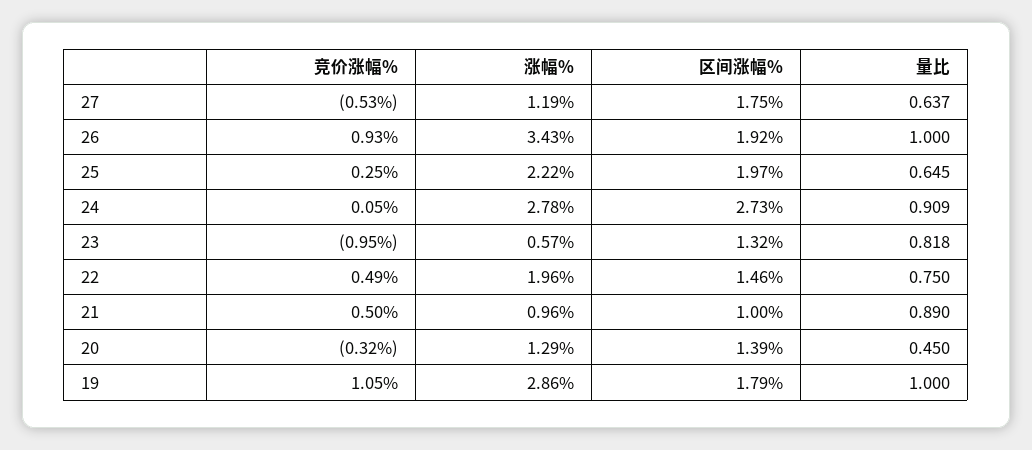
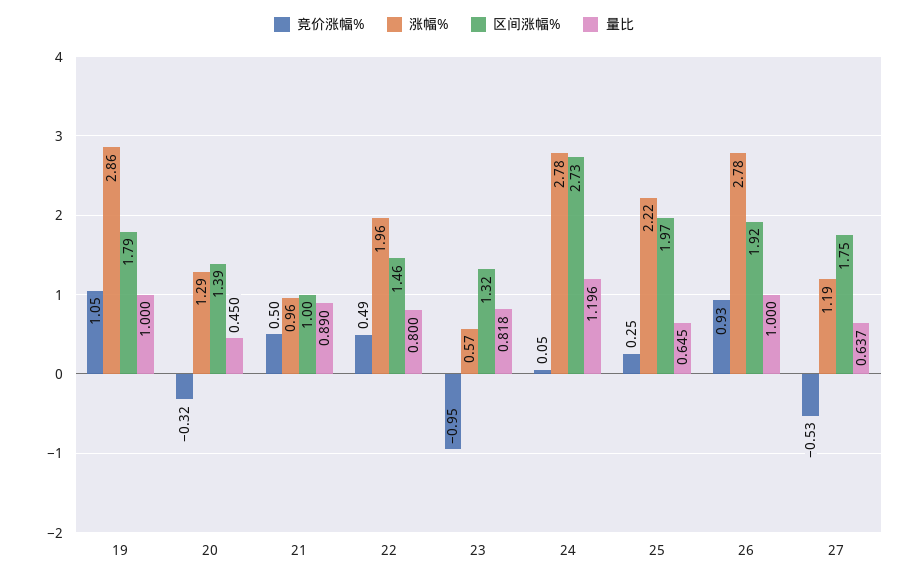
  {
    "竞价涨幅%": {
      "27": -0.53,
      "26": 0.93,
      "25": 0.25,
      "24": 0.05,
      "23": -0.95,
      "22": 0.49,
      "21": 0.5,
      "20": -0.32,
      "19": 1.05
    },
    "涨幅%": {
      "27": 1.19,
-     "26": 3.43,
+     "26": 2.78,
      "25": 2.22,
      "24": 2.78,
      "23": 0.57,
      "22": 1.96,
      "21": 0.96,
      "20": 1.29,
      "19": 2.86
    },
    "区间涨幅%": {
      "27": 1.75,
      "26": 1.92,
      "25": 1.97,
      "24": 2.73,
      "23": 1.32,
      "22": 1.46,
      "21": 1,
      "20": 1.39,
      "19": 1.79
    },
    "量比": {
      "27": 0.637,
      "26": 1,
      "25": 0.645,
-     "24": 0.909,
+     "24": 1.196,
      "23": 0.818,
-     "22": 0.75,
+     "22": 0.8,
      "21": 0.89,
      "20": 0.45,
      "19": 1
    }
  }

